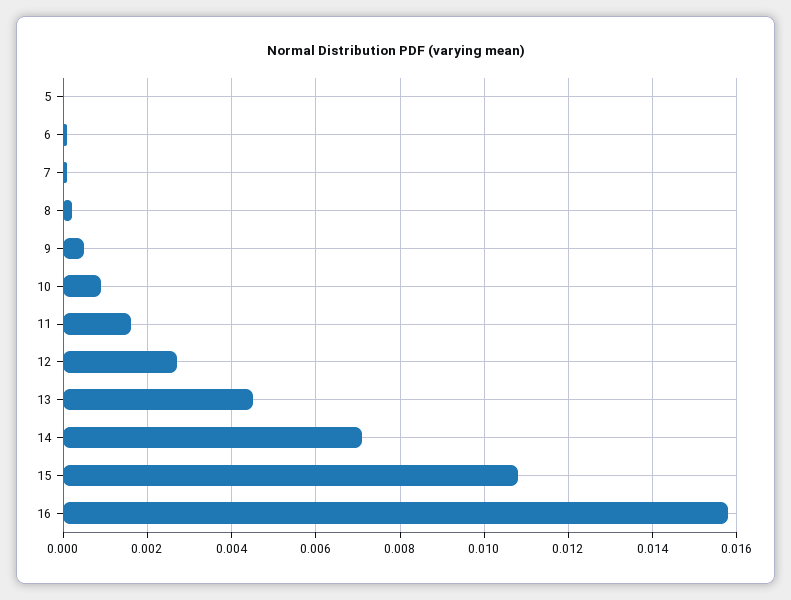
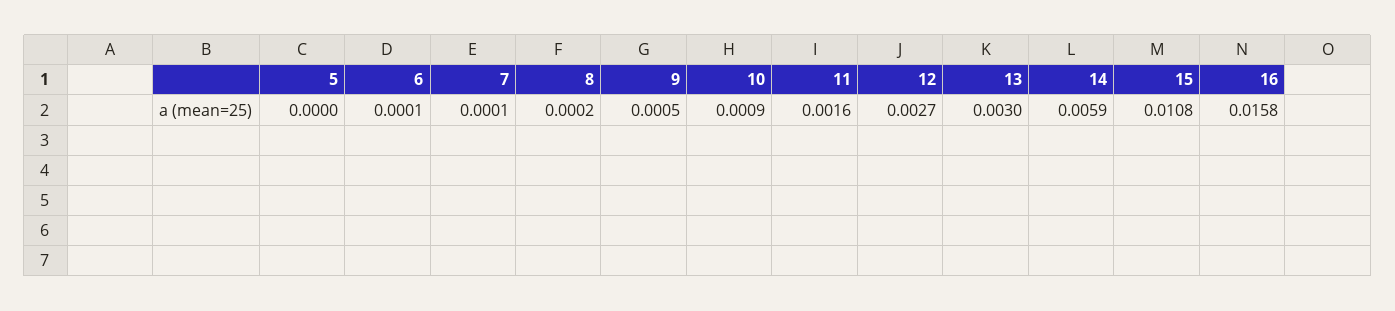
  {
    "5": 0,
    "6": 0.0001,
    "7": 0.0001,
    "8": 0.0002,
    "9": 0.0005,
    "10": 0.0009,
    "11": 0.0016,
    "12": 0.0027,
-   "13": 0.0045,
+   "13": 0.003,
-   "14": 0.007,
+   "14": 0.0059,
    "15": 0.0108,
    "16": 0.0158
  }

